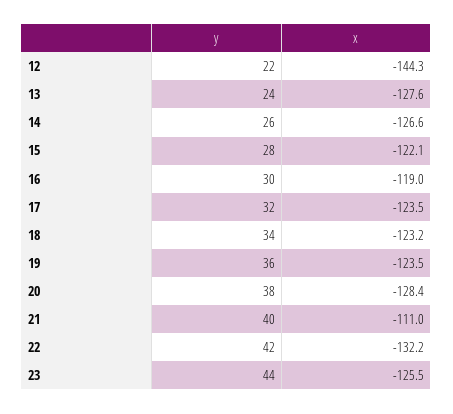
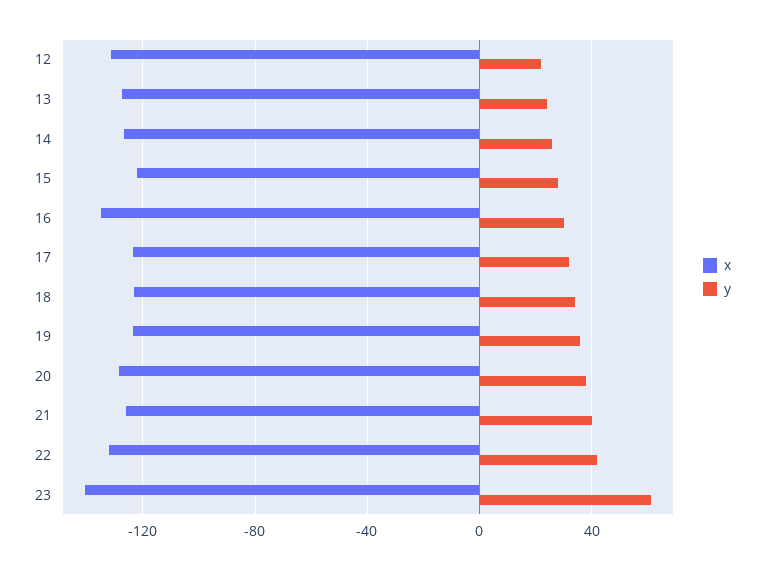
  {
    "y": {
      "12": 22,
      "13": 24,
      "14": 26,
      "15": 28,
      "16": 30,
      "17": 32,
      "18": 34,
      "19": 36,
      "20": 38,
      "21": 40,
      "22": 42,
-     "23": 44
+     "23": 60
    },
    "x": {
-     "12": -144.3,
+     "12": -130,
      "13": -127.6,
      "14": -126.6,
      "15": -122.1,
-     "16": -119,
+     "16": -135,
      "17": -123.5,
      "18": -123.2,
      "19": -123.5,
      "20": -128.4,
-     "21": -111,
+     "21": -125,
      "22": -132.2,
-     "23": -125.5
+     "23": -140
    }
  }

